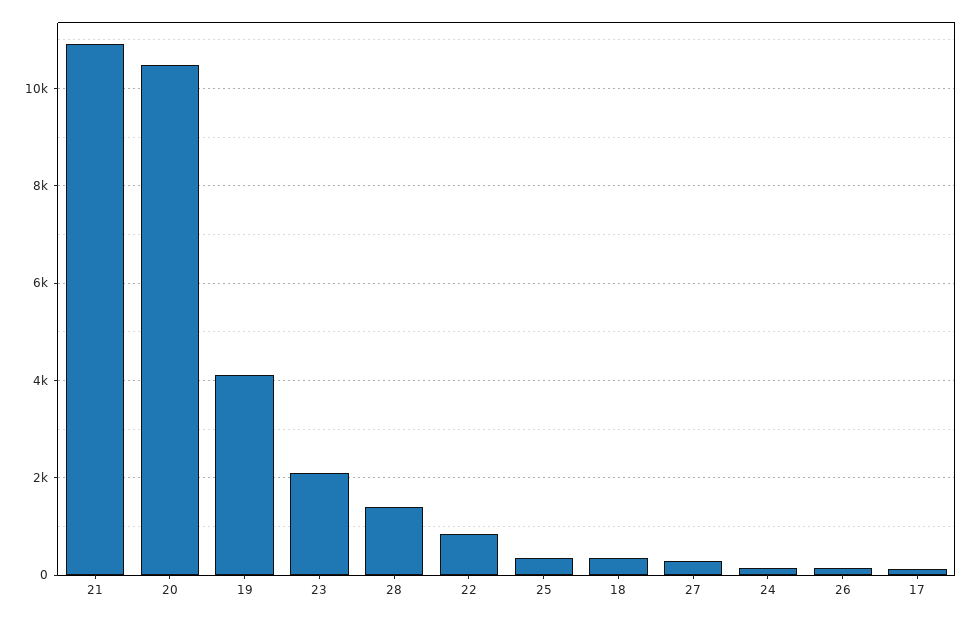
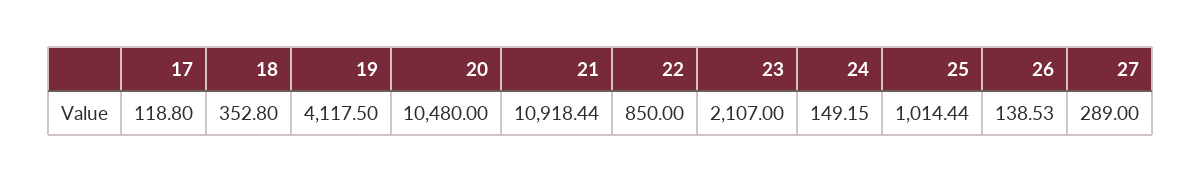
  {
    "21": 10918.44,
    "20": 10480,
    "19": 4117.5,
    "23": 2107,
-   "28": 1400,
    "22": 850,
-   "25": 400,
+   "25": 1014.44,
    "18": 352.8,
    "27": 289,
    "24": 149.15,
    "26": 138.53,
    "17": 118.8
  }

